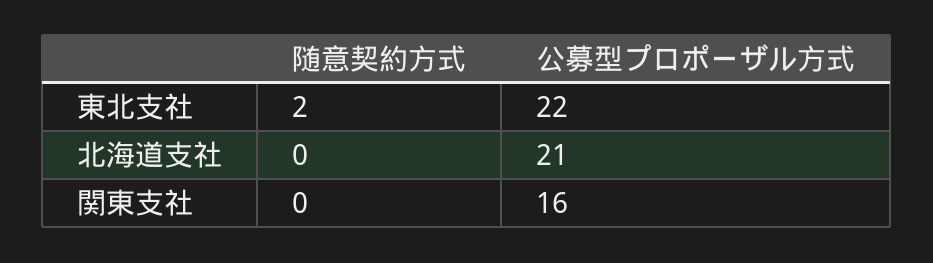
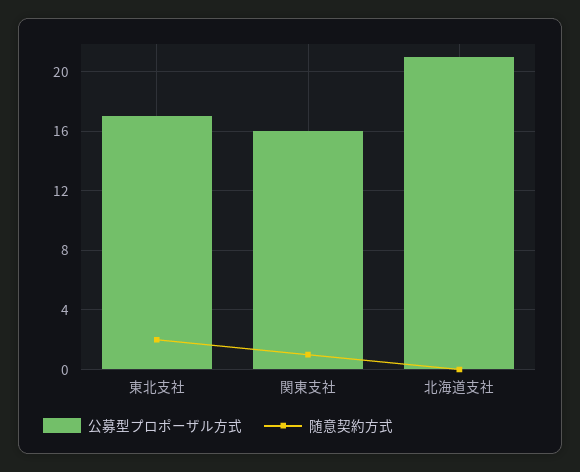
  {
    "随意契約方式": {
      "東北支社": 2,
      "北海道支社": 0,
-     "関東支社": 0
+     "関東支社": 1
    },
    "公募型プロポーザル方式": {
-     "東北支社": 22,
+     "東北支社": 17,
      "北海道支社": 21,
      "関東支社": 16
    }
  }

